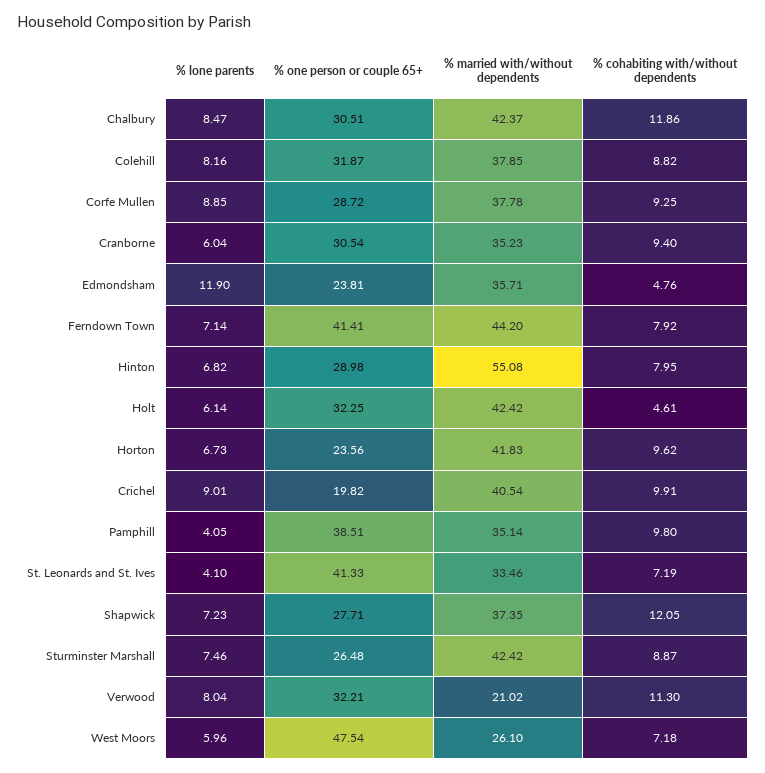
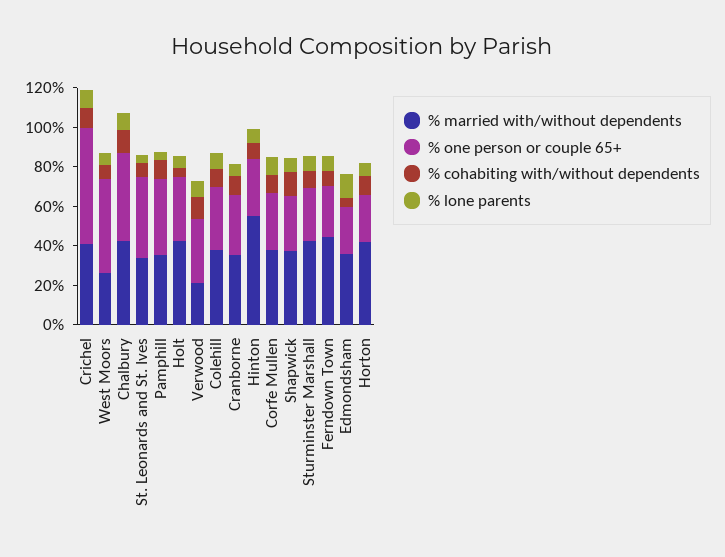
  {
    "% lone parents": {
      "Chalbury": 8.47,
      "Colehill": 8.16,
      "Corfe Mullen": 8.85,
      "Cranborne": 6.04,
      "Edmondsham": 11.9,
      "Ferndown Town": 7.14,
      "Hinton": 6.82,
      "Holt": 6.14,
      "Horton": 6.73,
      "Crichel": 9.01,
      "Pamphill": 4.05,
      "St. Leonards and St. Ives": 4.1,
      "Shapwick": 7.23,
      "Sturminster Marshall": 7.46,
      "Verwood": 8.04,
      "West Moors": 5.96
    },
    "% one person or couple 65+": {
-     "Chalbury": 30.51,
+     "Chalbury": 45,
      "Colehill": 31.87,
      "Corfe Mullen": 28.72,
      "Cranborne": 30.54,
      "Edmondsham": 23.81,
-     "Ferndown Town": 41.41,
+     "Ferndown Town": 25,
      "Hinton": 28.98,
      "Holt": 32.25,
      "Horton": 23.56,
-     "Crichel": 19.82,
+     "Crichel": 60,
      "Pamphill": 38.51,
      "St. Leonards and St. Ives": 41.33,
      "Shapwick": 27.71,
      "Sturminster Marshall": 26.48,
      "Verwood": 32.21,
      "West Moors": 47.54
    },
    "% married with/without dependents": {
      "Chalbury": 42.37,
      "Colehill": 37.85,
      "Corfe Mullen": 37.78,
      "Cranborne": 35.23,
      "Edmondsham": 35.71,
      "Ferndown Town": 44.2,
      "Hinton": 55.08,
      "Holt": 42.42,
      "Horton": 41.83,
      "Crichel": 40.54,
      "Pamphill": 35.14,
      "St. Leonards and St. Ives": 33.46,
      "Shapwick": 37.35,
      "Sturminster Marshall": 42.42,
      "Verwood": 21.02,
      "West Moors": 26.1
    },
    "% cohabiting with/without dependents": {
      "Chalbury": 11.86,
      "Colehill": 8.82,
      "Corfe Mullen": 9.25,
      "Cranborne": 9.4,
      "Edmondsham": 4.76,
      "Ferndown Town": 7.92,
      "Hinton": 7.95,
      "Holt": 4.61,
      "Horton": 9.62,
      "Crichel": 9.91,
      "Pamphill": 9.8,
      "St. Leonards and St. Ives": 7.19,
      "Shapwick": 12.05,
      "Sturminster Marshall": 8.87,
      "Verwood": 11.3,
      "West Moors": 7.18
    }
  }

